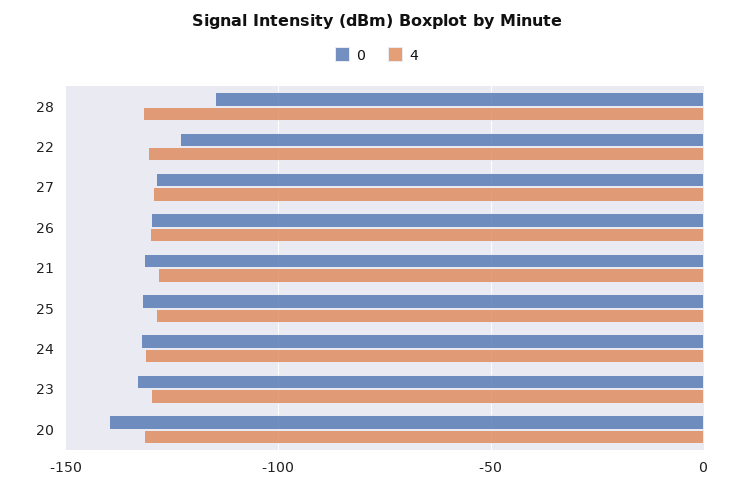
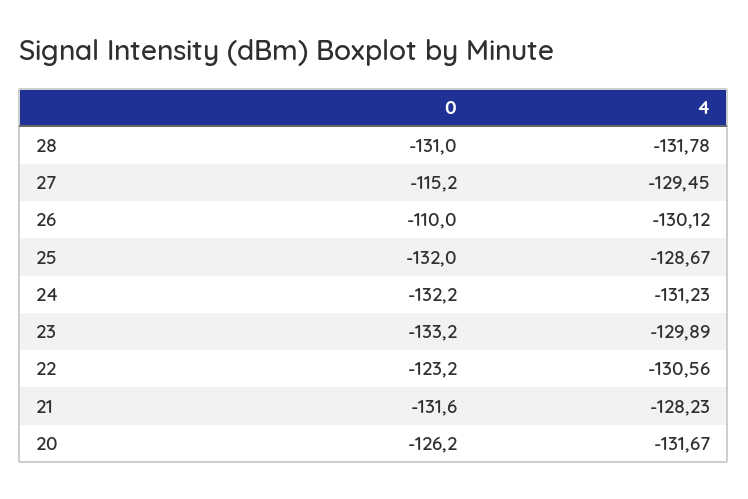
  {
    "0": {
-     "28": -115,
+     "28": -131,
      "22": -123.2,
-     "27": -130,
+     "27": -115.2,
-     "26": -130,
+     "26": -110,
      "21": -131.6,
      "25": -132,
      "24": -132.2,
      "23": -133.2,
-     "20": -140
+     "20": -126.2
    },
    "4": {
      "28": -131.78,
      "22": -130.56,
      "27": -129.45,
      "26": -130.12,
      "21": -128.23,
      "25": -128.67,
      "24": -131.23,
      "23": -129.89,
      "20": -131.67
    }
  }

